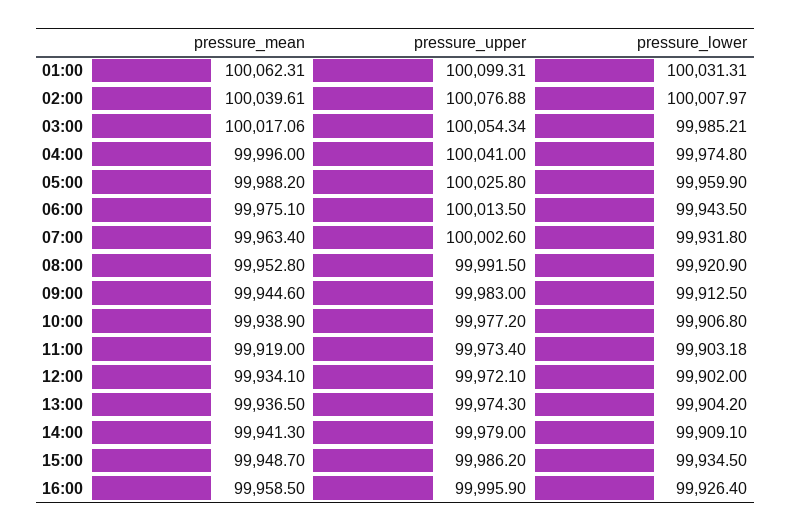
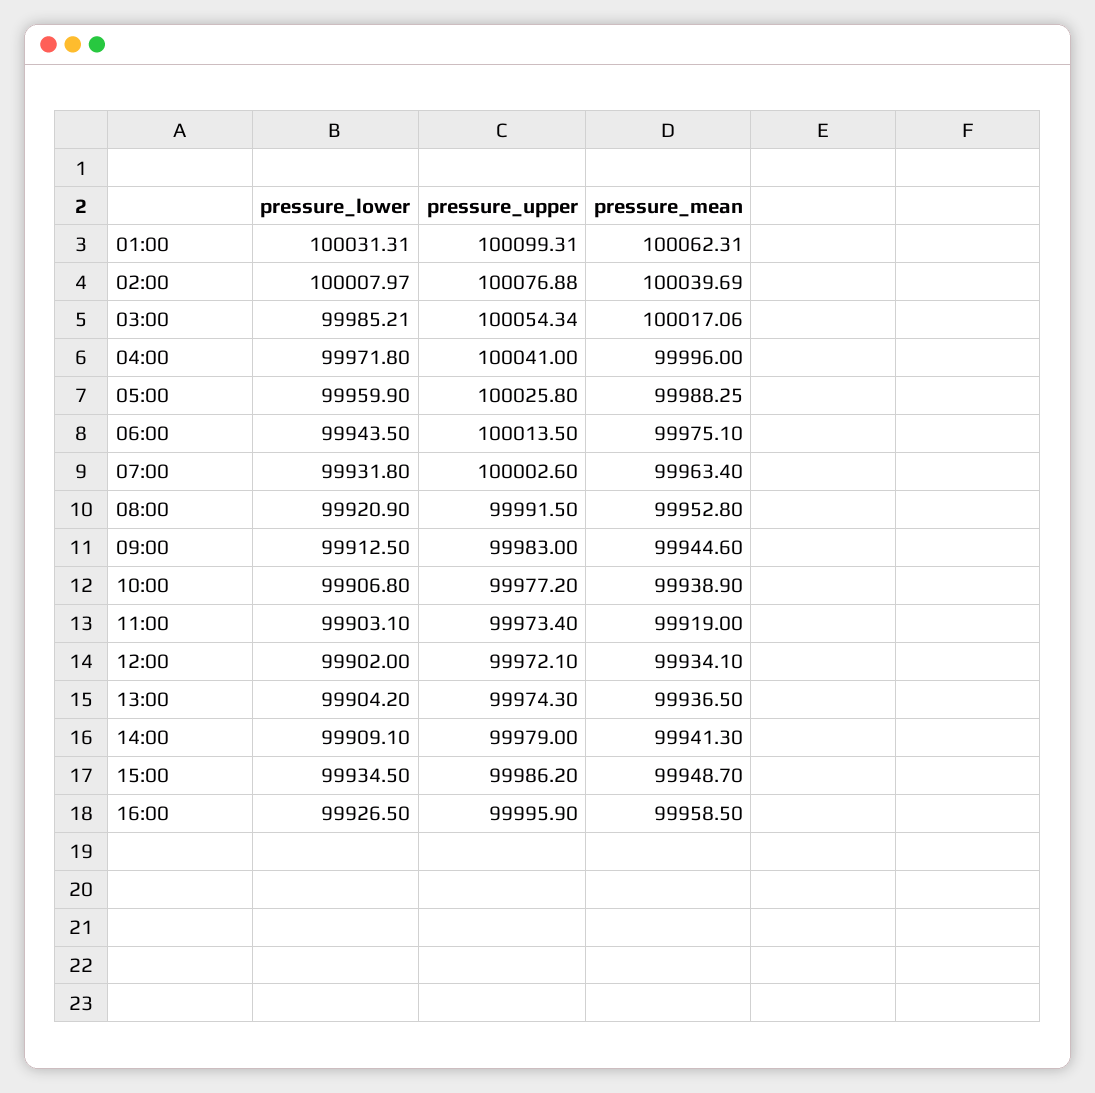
  {
    "pressure_mean": {
      "01:00": 100062.31,
-     "02:00": 100039.61,
+     "02:00": 100039.69,
      "03:00": 100017.06,
      "04:00": 99996,
-     "05:00": 99988.2,
+     "05:00": 99988.25,
      "06:00": 99975.1,
      "07:00": 99963.4,
      "08:00": 99952.8,
      "09:00": 99944.6,
      "10:00": 99938.9,
      "11:00": 99919,
      "12:00": 99934.1,
      "13:00": 99936.5,
      "14:00": 99941.3,
      "15:00": 99948.7,
      "16:00": 99958.5
    },
    "pressure_upper": {
      "01:00": 100099.31,
      "02:00": 100076.88,
      "03:00": 100054.34,
      "04:00": 100041,
      "05:00": 100025.8,
      "06:00": 100013.5,
      "07:00": 100002.6,
      "08:00": 99991.5,
      "09:00": 99983,
      "10:00": 99977.2,
      "11:00": 99973.4,
      "12:00": 99972.1,
      "13:00": 99974.3,
      "14:00": 99979,
      "15:00": 99986.2,
      "16:00": 99995.9
    },
    "pressure_lower": {
      "01:00": 100031.31,
      "02:00": 100007.97,
      "03:00": 99985.21,
-     "04:00": 99974.8,
+     "04:00": 99971.8,
      "05:00": 99959.9,
      "06:00": 99943.5,
      "07:00": 99931.8,
      "08:00": 99920.9,
      "09:00": 99912.5,
      "10:00": 99906.8,
-     "11:00": 99903.18,
+     "11:00": 99903.1,
      "12:00": 99902,
      "13:00": 99904.2,
      "14:00": 99909.1,
      "15:00": 99934.5,
-     "16:00": 99926.4
+     "16:00": 99926.5
    }
  }

